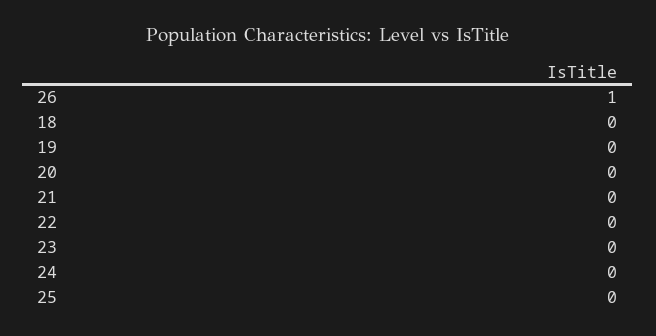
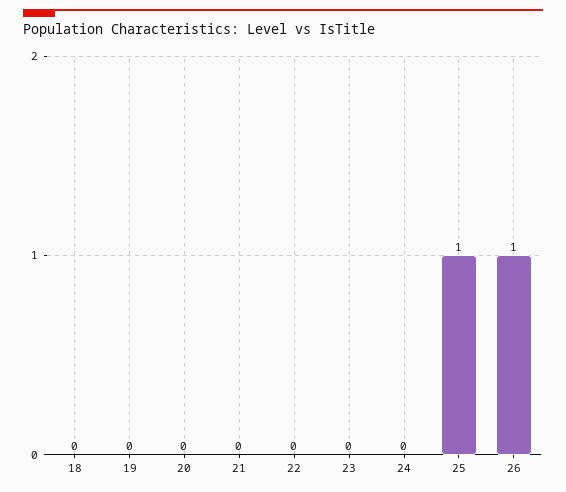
  {
    "26": 1,
    "18": 0,
    "19": 0,
    "20": 0,
    "21": 0,
    "22": 0,
    "23": 0,
    "24": 0,
-   "25": 0
+   "25": 1
  }

